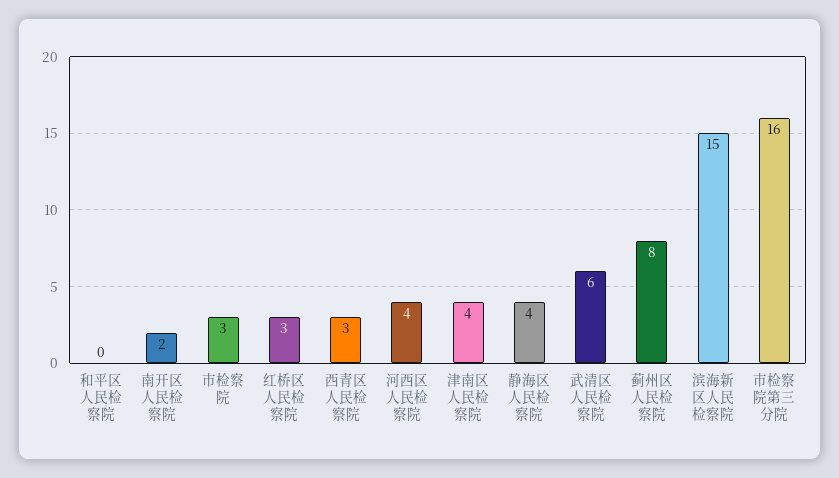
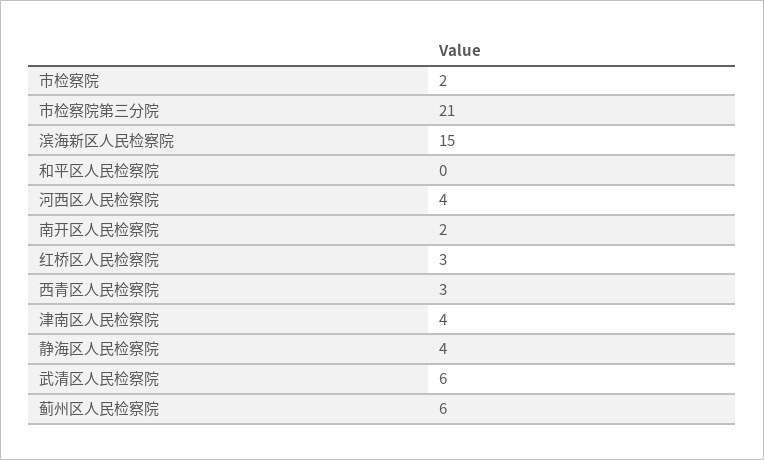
  {
    "和平区人民检察院": 0,
    "南开区人民检察院": 2,
-   "市检察院": 3,
+   "市检察院": 2,
    "红桥区人民检察院": 3,
    "西青区人民检察院": 3,
    "河西区人民检察院": 4,
    "津南区人民检察院": 4,
    "静海区人民检察院": 4,
    "武清区人民检察院": 6,
-   "蓟州区人民检察院": 8,
+   "蓟州区人民检察院": 6,
    "滨海新区人民检察院": 15,
-   "市检察院第三分院": 16
+   "市检察院第三分院": 21
  }

